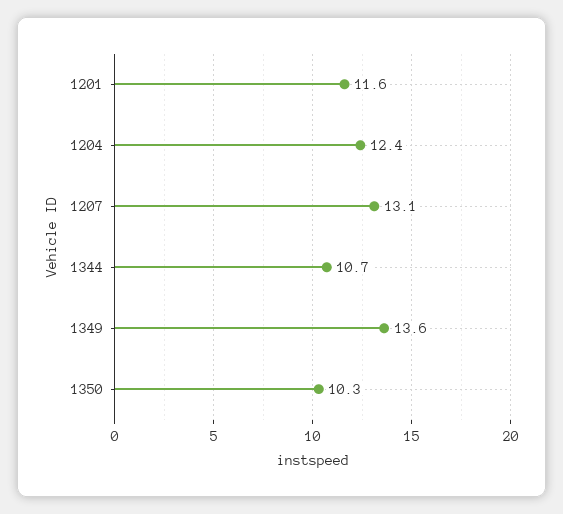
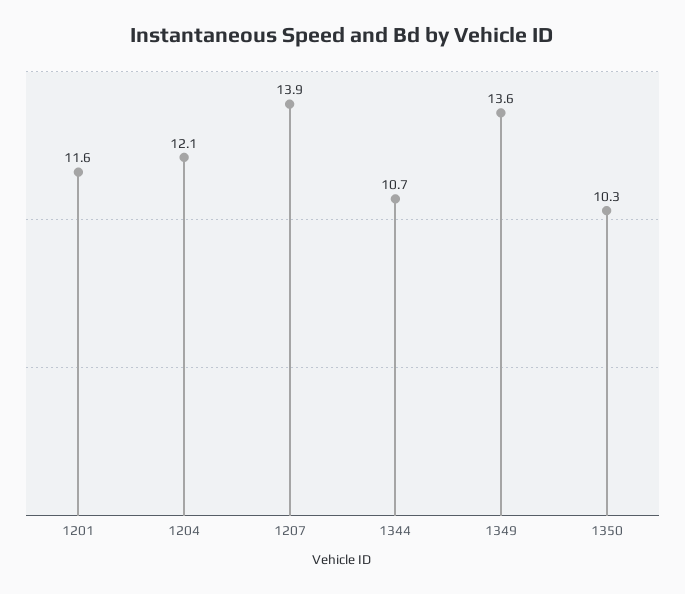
  {
    "1201": 11.6,
-   "1204": 12.4,
+   "1204": 12.1,
-   "1207": 13.1,
+   "1207": 13.9,
    "1344": 10.7,
    "1349": 13.6,
    "1350": 10.3
  }

